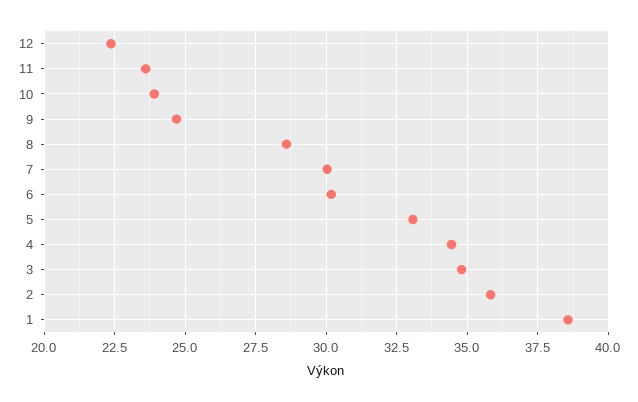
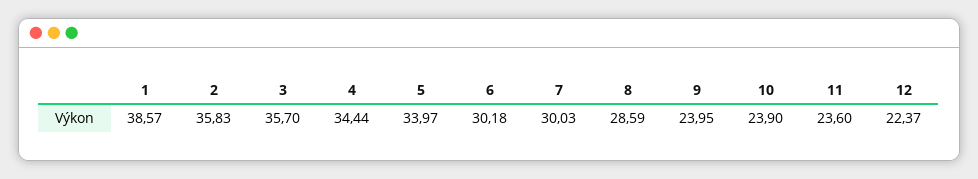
  {
    "12": 22.37,
    "11": 23.6,
    "10": 23.9,
-   "9": 24.75,
+   "9": 23.95,
    "8": 28.59,
    "7": 30.03,
    "6": 30.18,
-   "5": 33,
+   "5": 33.97,
    "4": 34.44,
-   "3": 34.75,
+   "3": 35.7,
    "2": 35.83,
    "1": 38.57
  }

